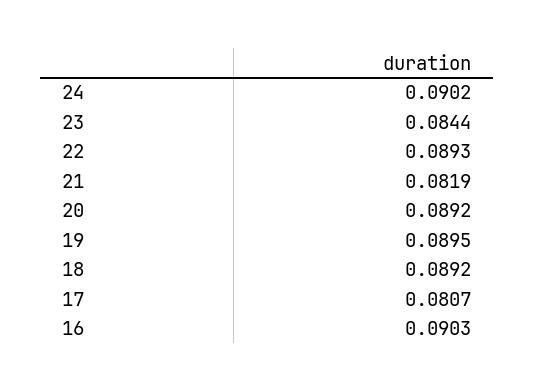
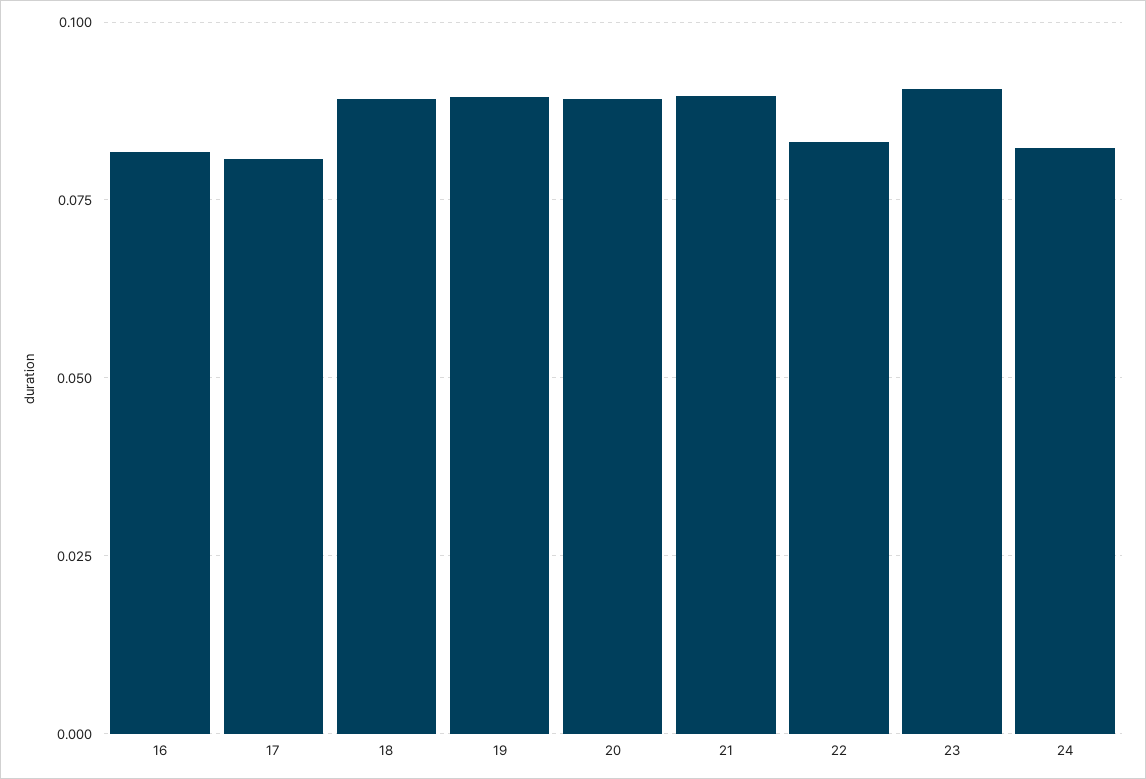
  {
-   "24": 0.0902,
+   "24": 0.0825,
-   "23": 0.0844,
+   "23": 0.09,
-   "22": 0.0893,
+   "22": 0.0825,
-   "21": 0.0819,
+   "21": 0.09,
    "20": 0.0892,
    "19": 0.0895,
    "18": 0.0892,
    "17": 0.0807,
-   "16": 0.0903
+   "16": 0.0825
  }

